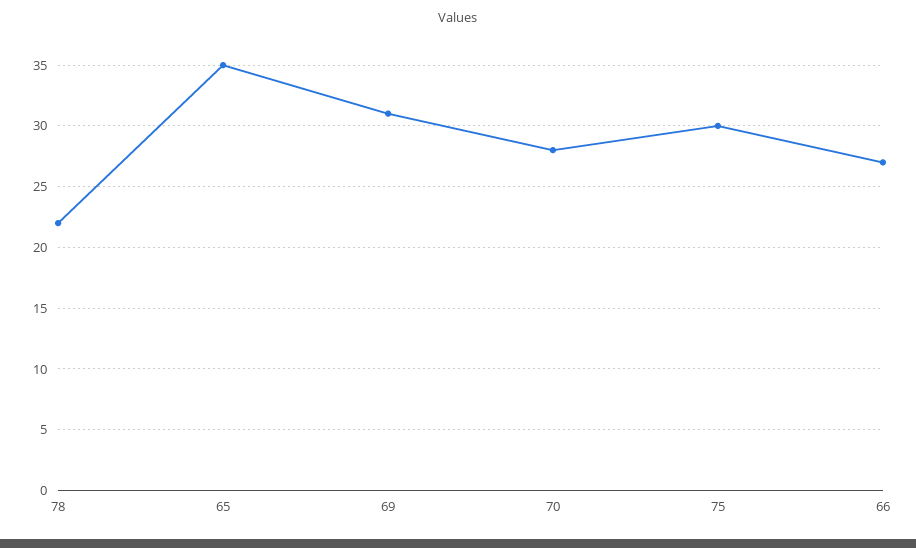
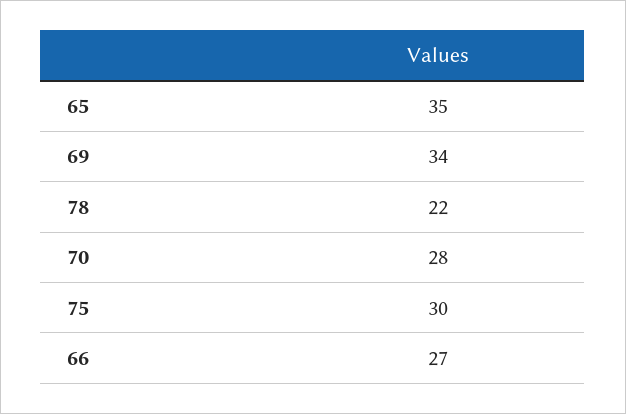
  {
    "78": 22,
    "65": 35,
-   "69": 31,
+   "69": 34,
    "70": 28,
    "75": 30,
    "66": 27
  }

